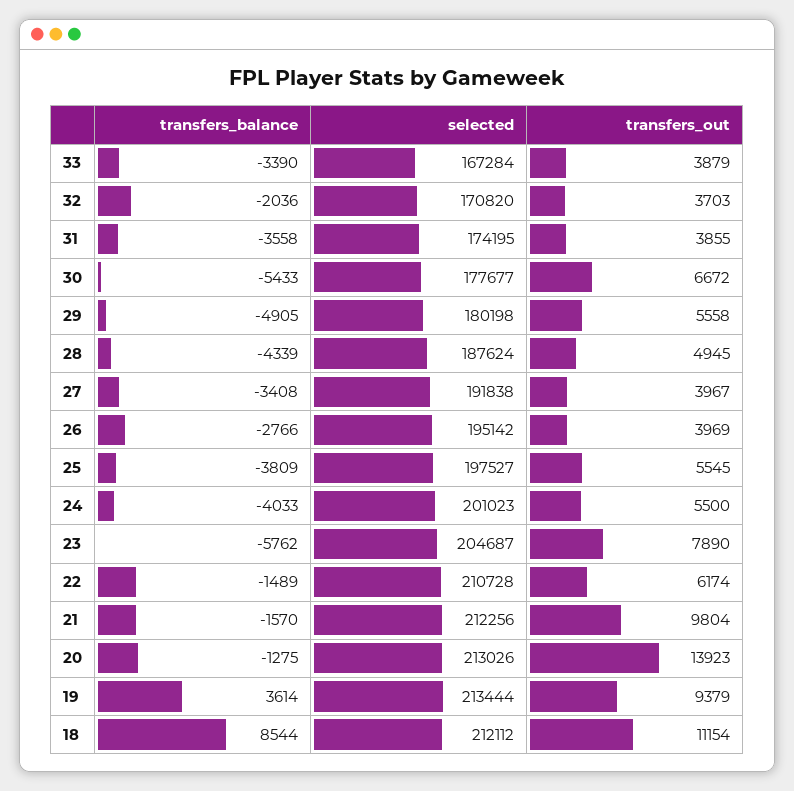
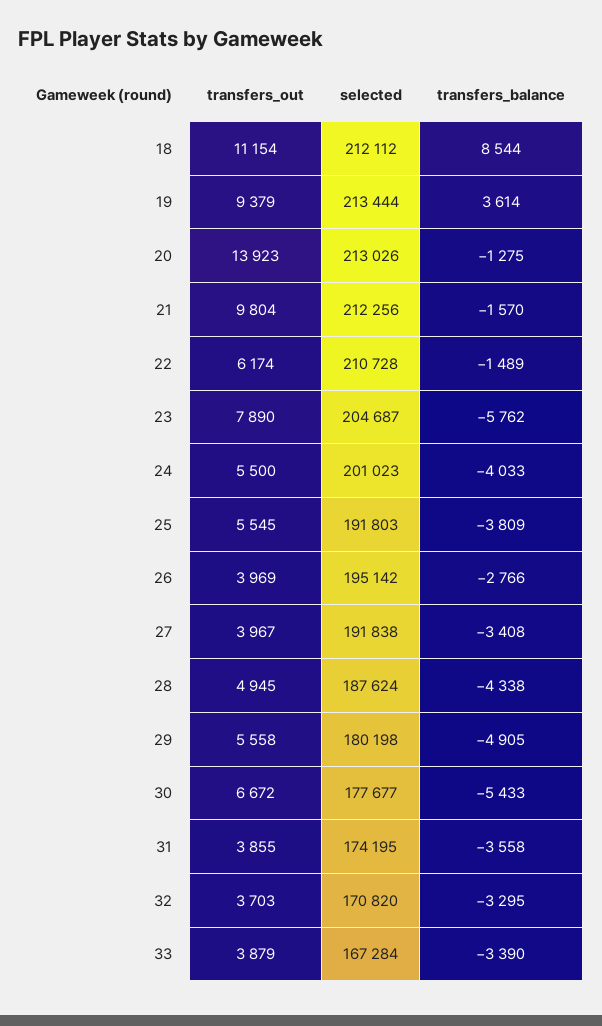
  {
    "transfers_balance": {
      "33": -3390,
-     "32": -2036,
+     "32": -3295,
      "31": -3558,
      "30": -5433,
      "29": -4905,
-     "28": -4339,
+     "28": -4338,
      "27": -3408,
      "26": -2766,
      "25": -3809,
      "24": -4033,
      "23": -5762,
      "22": -1489,
      "21": -1570,
      "20": -1275,
      "19": 3614,
      "18": 8544
    },
    "selected": {
      "33": 167284,
      "32": 170820,
      "31": 174195,
      "30": 177677,
      "29": 180198,
      "28": 187624,
      "27": 191838,
      "26": 195142,
-     "25": 197527,
+     "25": 191803,
      "24": 201023,
      "23": 204687,
      "22": 210728,
      "21": 212256,
      "20": 213026,
      "19": 213444,
      "18": 212112
    },
    "transfers_out": {
      "33": 3879,
      "32": 3703,
      "31": 3855,
      "30": 6672,
      "29": 5558,
      "28": 4945,
      "27": 3967,
      "26": 3969,
      "25": 5545,
      "24": 5500,
      "23": 7890,
      "22": 6174,
      "21": 9804,
      "20": 13923,
      "19": 9379,
      "18": 11154
    }
  }

